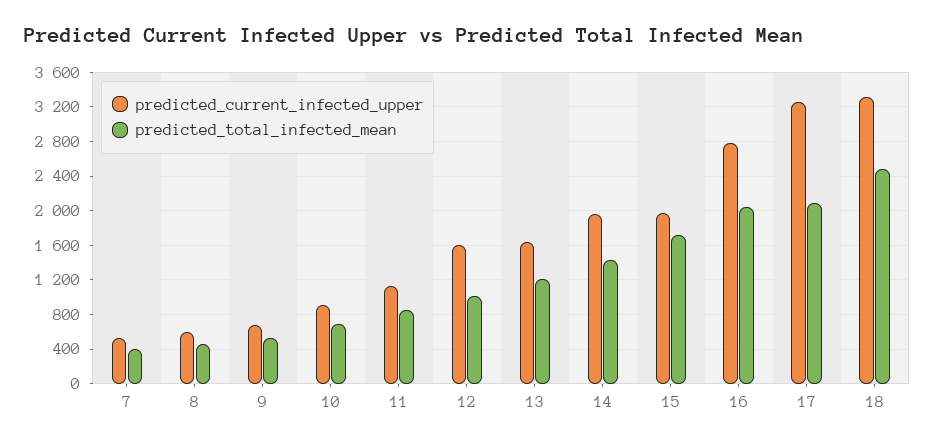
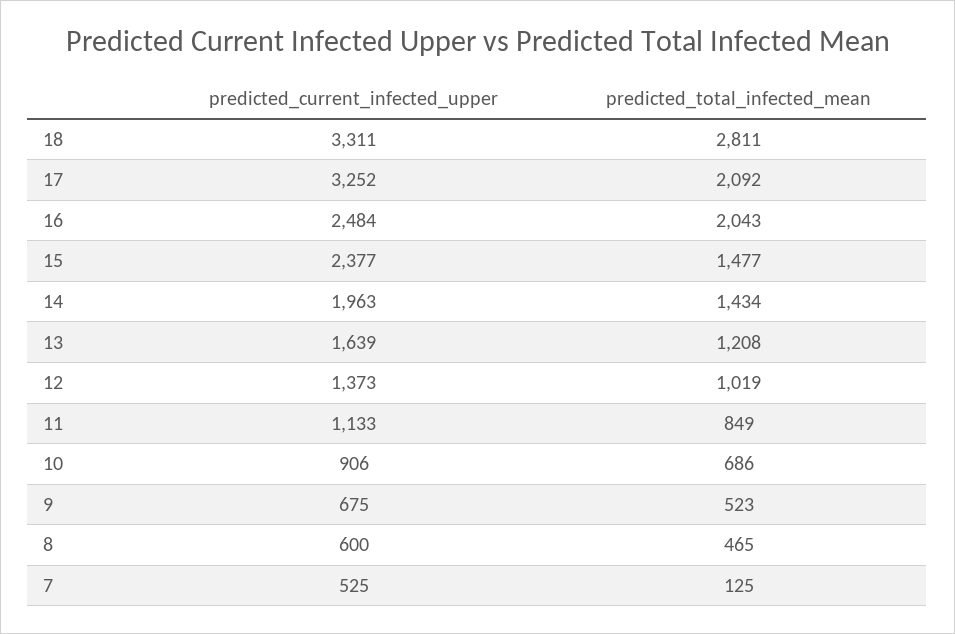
  {
    "predicted_current_infected_upper": {
      "7": 525,
      "8": 600,
      "9": 675,
      "10": 906,
      "11": 1133,
-     "12": 1600,
+     "12": 1373,
      "13": 1639,
      "14": 1963,
-     "15": 2000,
+     "15": 2377,
-     "16": 2800,
+     "16": 2484,
      "17": 3252,
      "18": 3311
    },
    "predicted_total_infected_mean": {
-     "7": 400,
+     "7": 125,
      "8": 465,
      "9": 523,
      "10": 686,
      "11": 849,
      "12": 1019,
      "13": 1208,
      "14": 1434,
-     "15": 1700,
+     "15": 1477,
      "16": 2043,
      "17": 2092,
-     "18": 2500
+     "18": 2811
    }
  }

